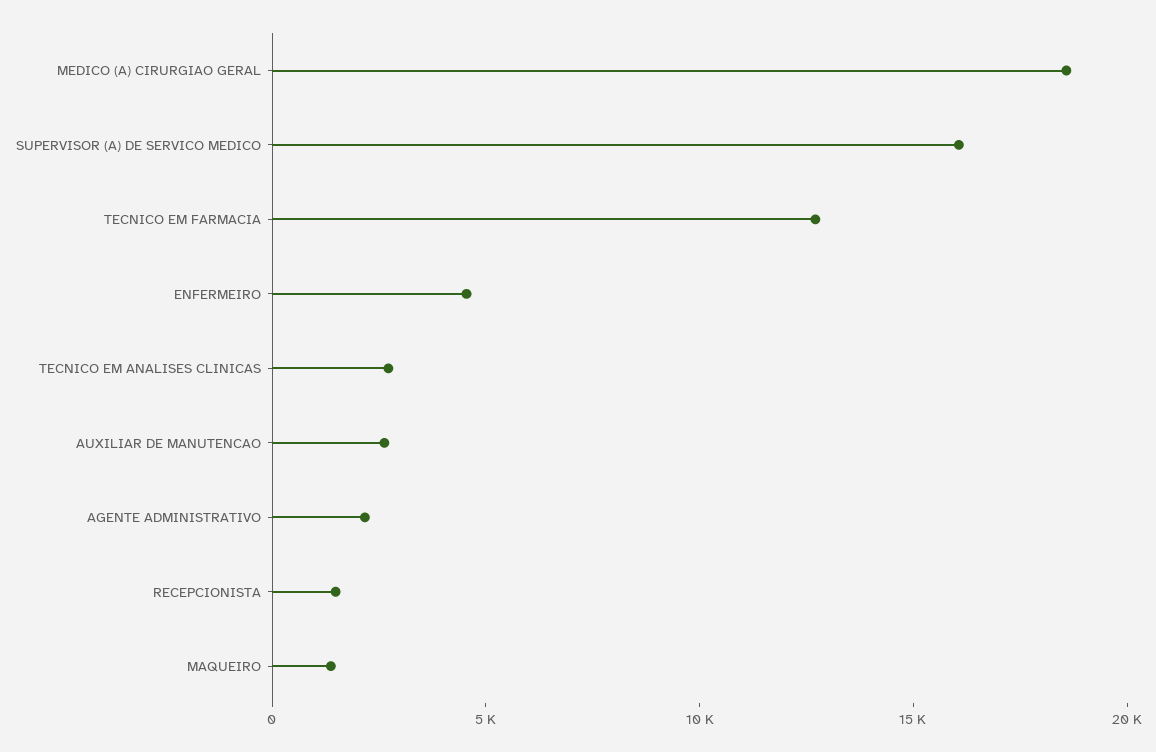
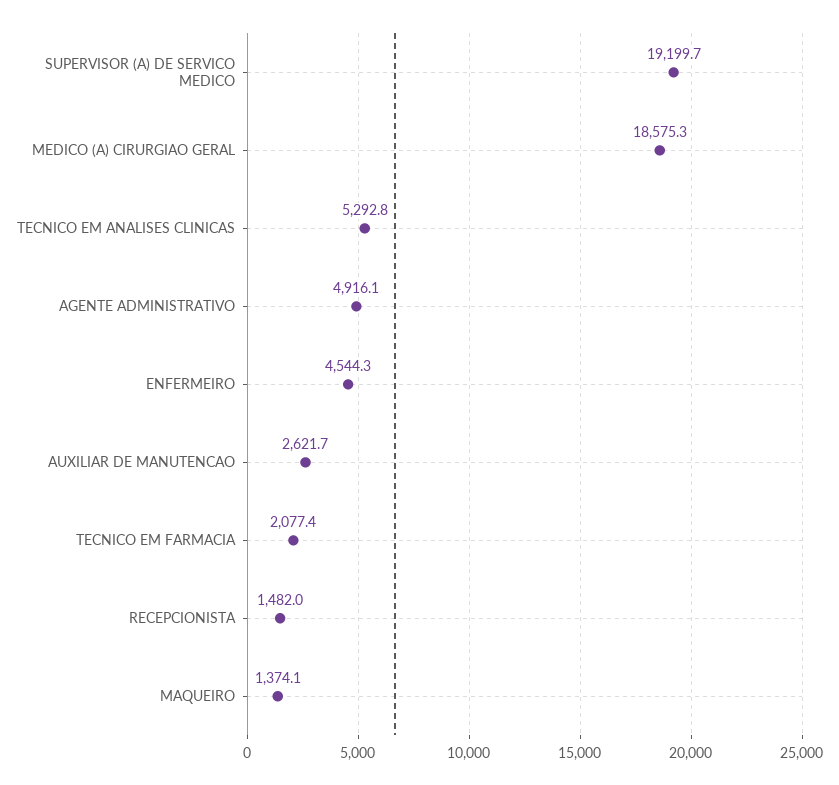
  {
    "MEDICO (A) CIRURGIAO GERAL": 18575.3,
-   "SUPERVISOR (A) DE SERVICO MEDICO": 16000,
+   "SUPERVISOR (A) DE SERVICO MEDICO": 19199.7,
-   "TECNICO EM FARMACIA": 13000,
+   "TECNICO EM FARMACIA": 2077.4,
    "ENFERMEIRO": 4544.3,
-   "TECNICO EM ANALISES CLINICAS": 3000,
+   "TECNICO EM ANALISES CLINICAS": 5292.8,
    "AUXILIAR DE MANUTENCAO": 2621.7,
-   "AGENTE ADMINISTRATIVO": 2000,
+   "AGENTE ADMINISTRATIVO": 4916.1,
    "RECEPCIONISTA": 1482,
    "MAQUEIRO": 1374.1
  }

